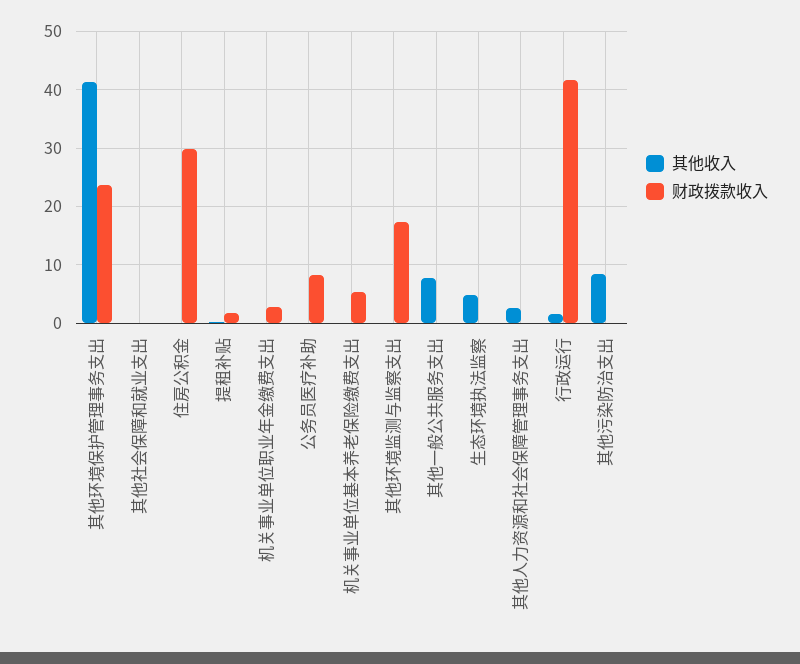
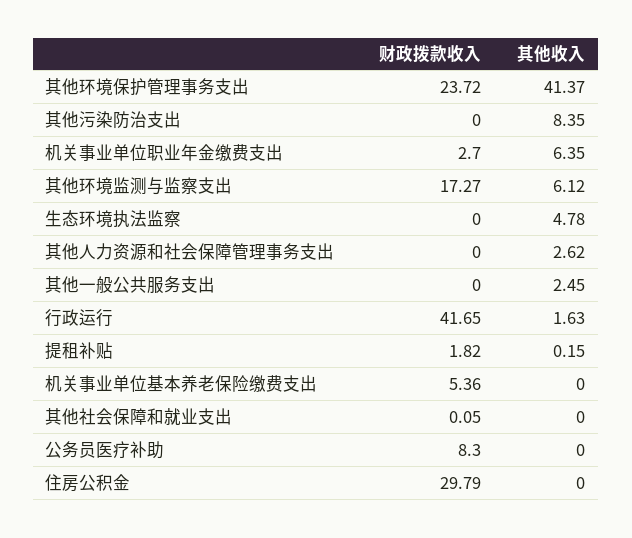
  {
    "其他收入": {
      "其他环境保护管理事务支出": 41.37,
      "其他社会保障和就业支出": 0,
      "住房公积金": 0,
      "提租补贴": 0.15,
-     "机关事业单位职业年金缴费支出": 0,
+     "机关事业单位职业年金缴费支出": 6.35,
      "公务员医疗补助": 0,
      "机关事业单位基本养老保险缴费支出": 0,
-     "其他环境监测与监察支出": 0,
+     "其他环境监测与监察支出": 6.12,
-     "其他一般公共服务支出": 8,
+     "其他一般公共服务支出": 2.45,
      "生态环境执法监察": 4.78,
      "其他人力资源和社会保障管理事务支出": 2.62,
      "行政运行": 1.63,
      "其他污染防治支出": 8.35
    },
    "财政拨款收入": {
      "其他环境保护管理事务支出": 23.72,
      "其他社会保障和就业支出": 0.05,
      "住房公积金": 29.79,
      "提租补贴": 1.82,
      "机关事业单位职业年金缴费支出": 2.7,
      "公务员医疗补助": 8.3,
      "机关事业单位基本养老保险缴费支出": 5.36,
      "其他环境监测与监察支出": 17.27,
      "其他一般公共服务支出": 0,
      "生态环境执法监察": 0,
      "其他人力资源和社会保障管理事务支出": 0,
      "行政运行": 41.65,
      "其他污染防治支出": 0
    }
  }

